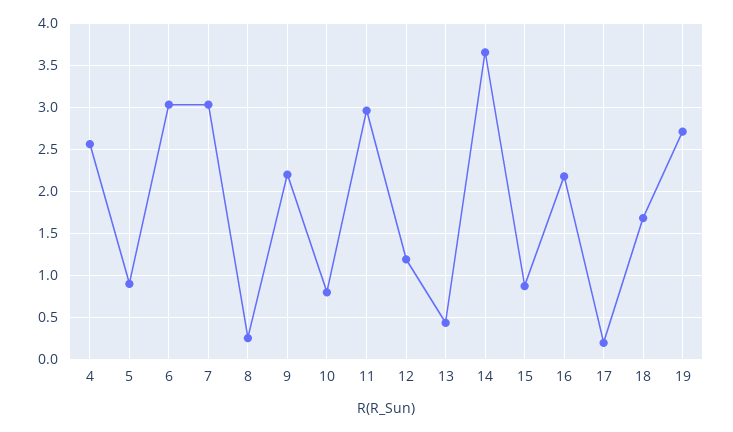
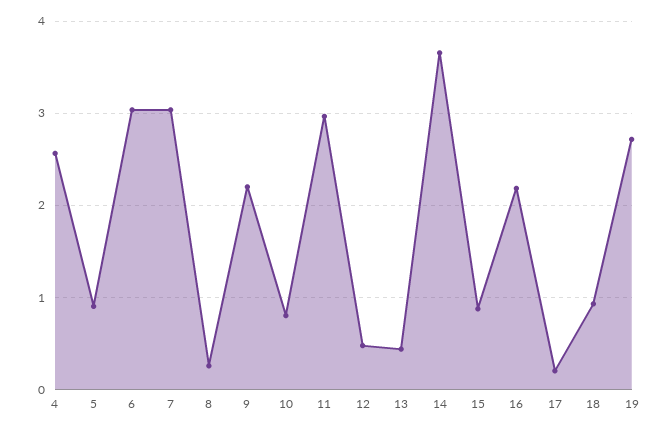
  {
    "4": 2.6,
    "5": 0.9,
    "6": 3,
    "7": 3,
    "8": 0.3,
    "9": 2.2,
    "10": 0.8,
    "11": 3,
-   "12": 1.2,
+   "12": 0.5,
    "13": 0.4,
    "14": 3.7,
    "15": 0.9,
    "16": 2.2,
    "17": 0.2,
-   "18": 1.7,
+   "18": 0.9,
    "19": 2.7
  }

